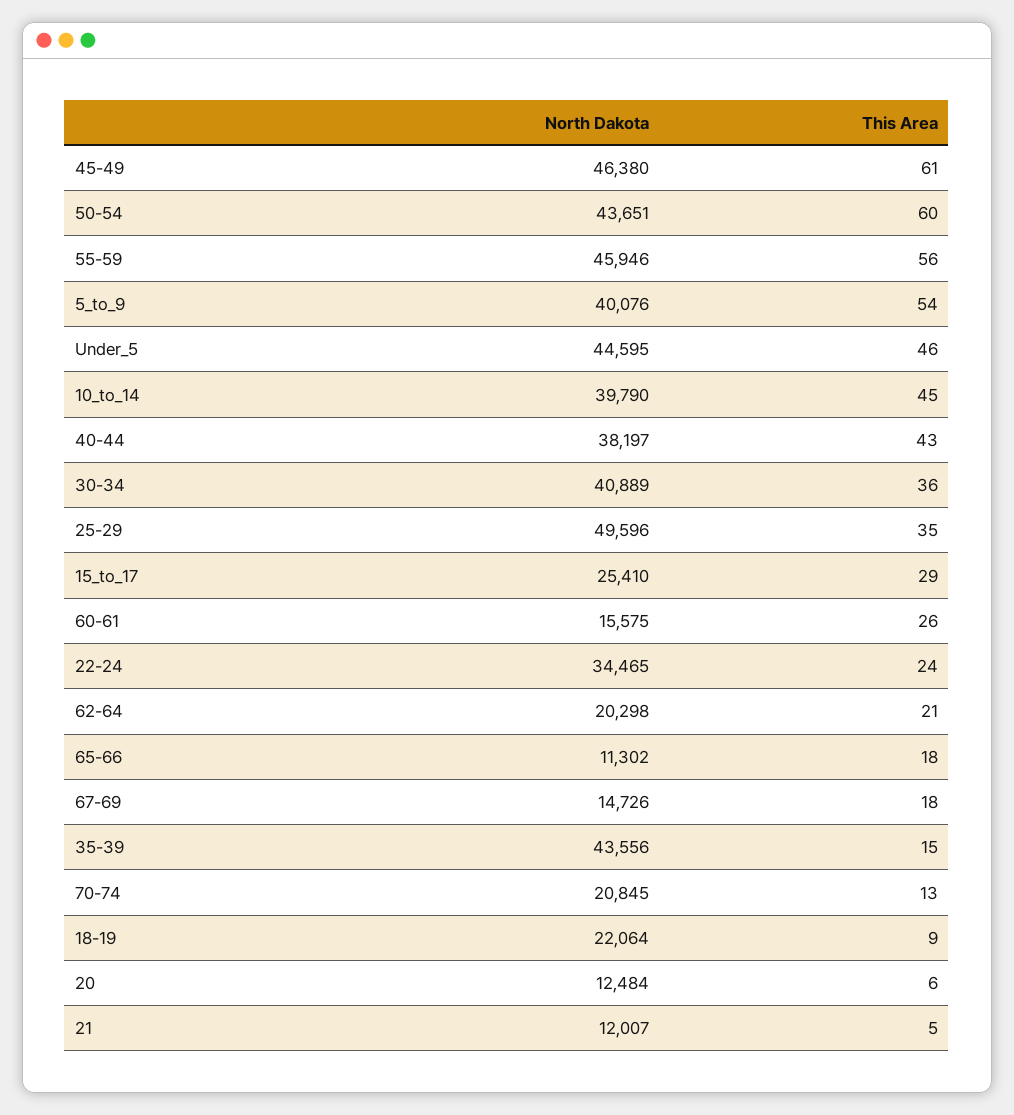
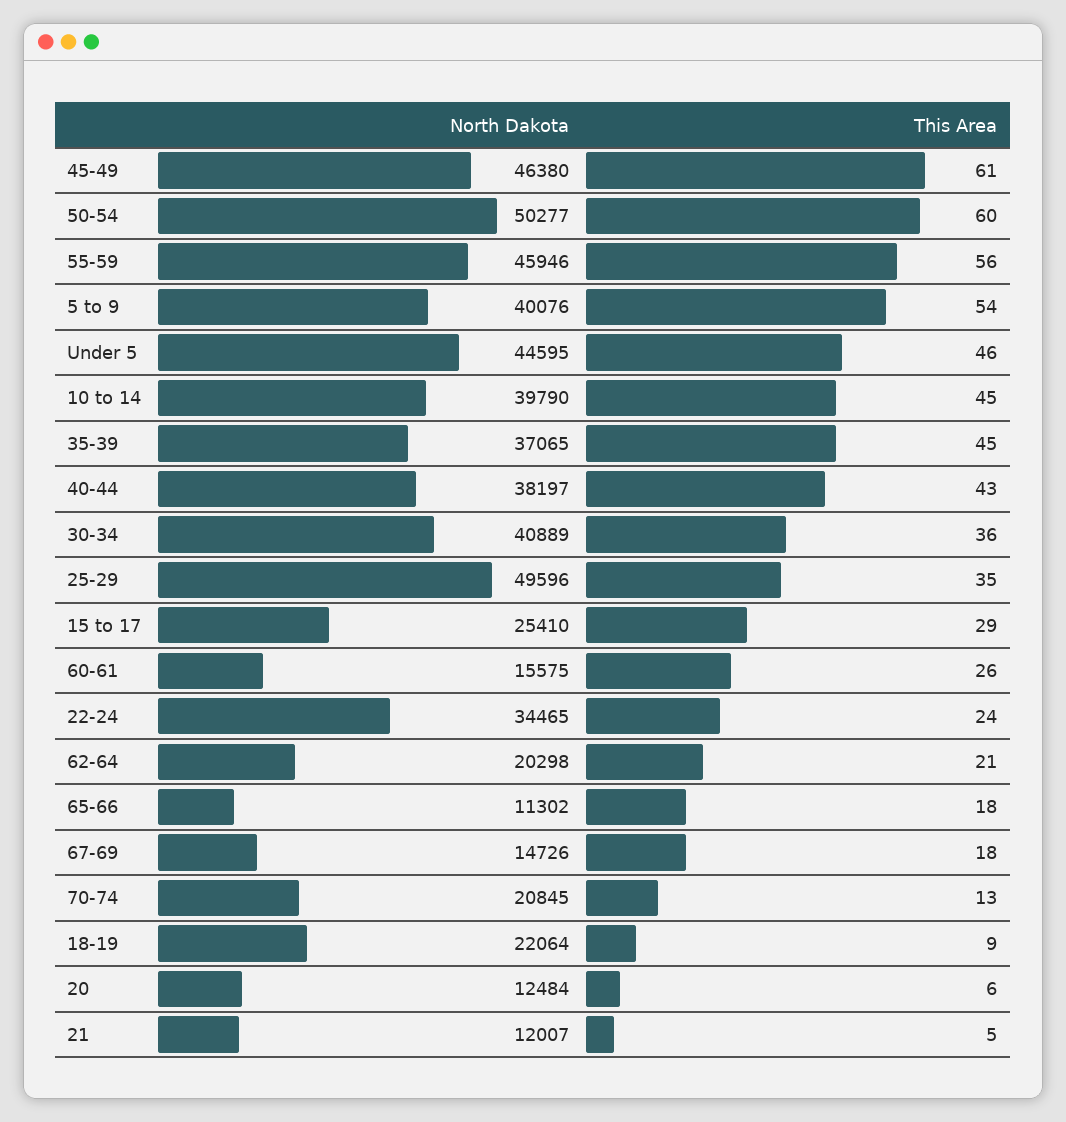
  {
    "North Dakota": {
      "45-49": 46380,
-     "50-54": 43651,
+     "50-54": 50277,
      "55-59": 45946,
      "5_to_9": 40076,
      "Under_5": 44595,
      "10_to_14": 39790,
      "40-44": 38197,
      "30-34": 40889,
      "25-29": 49596,
      "15_to_17": 25410,
      "60-61": 15575,
      "22-24": 34465,
      "62-64": 20298,
      "65-66": 11302,
      "67-69": 14726,
-     "35-39": 43556,
+     "35-39": 37065,
      "70-74": 20845,
      "18-19": 22064,
      "20": 12484,
      "21": 12007
    },
    "This Area": {
      "45-49": 61,
      "50-54": 60,
      "55-59": 56,
      "5_to_9": 54,
      "Under_5": 46,
      "10_to_14": 45,
      "40-44": 43,
      "30-34": 36,
      "25-29": 35,
      "15_to_17": 29,
      "60-61": 26,
      "22-24": 24,
      "62-64": 21,
      "65-66": 18,
      "67-69": 18,
-     "35-39": 15,
+     "35-39": 45,
      "70-74": 13,
      "18-19": 9,
      "20": 6,
      "21": 5
    }
  }

